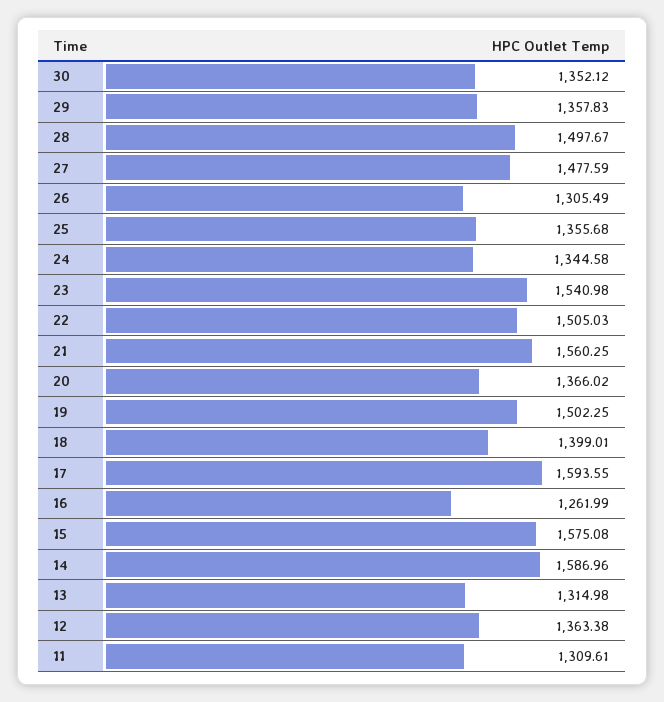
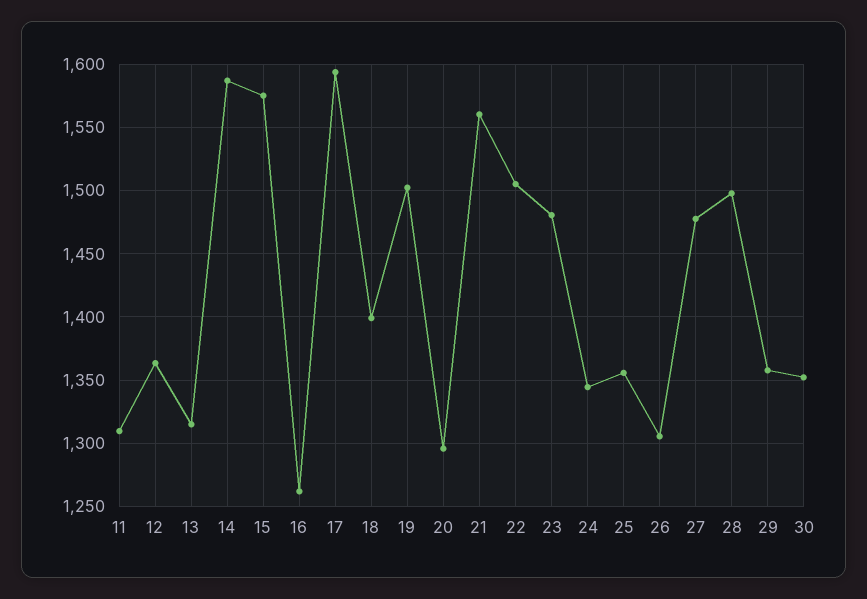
  {
    "30": 1352.12,
    "29": 1357.83,
    "28": 1497.67,
    "27": 1477.59,
    "26": 1305.49,
    "25": 1355.68,
    "24": 1344.58,
-   "23": 1540.98,
+   "23": 1480,
    "22": 1505.03,
    "21": 1560.25,
-   "20": 1366.02,
+   "20": 1295,
    "19": 1502.25,
    "18": 1399.01,
    "17": 1593.55,
    "16": 1261.99,
    "15": 1575.08,
    "14": 1586.96,
    "13": 1314.98,
    "12": 1363.38,
    "11": 1309.61
  }

